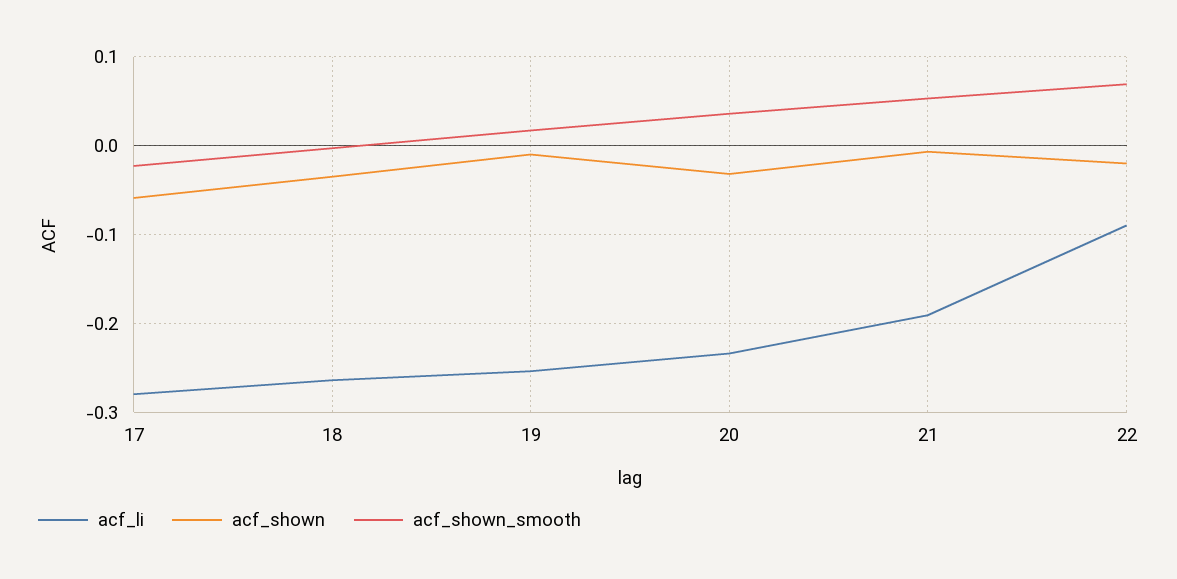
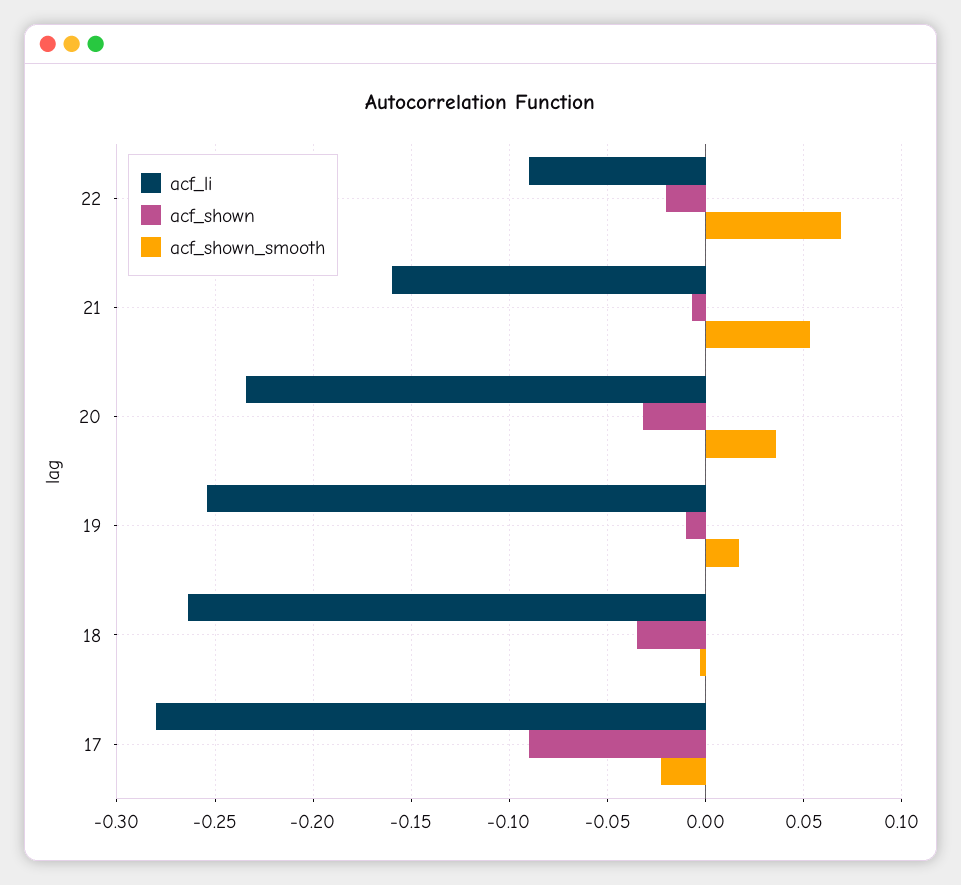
  {
    "acf_li": {
      "17": -0.28,
      "18": -0.265,
      "19": -0.255,
      "20": -0.235,
-     "21": -0.19,
+     "21": -0.16,
      "22": -0.09
    },
    "acf_shown": {
-     "17": -0.06,
+     "17": -0.09,
      "18": -0.035,
      "19": -0.01,
      "20": -0.03,
      "21": -0.005,
      "22": -0.02
    },
    "acf_shown_smooth": {
      "17": -0.025,
      "18": -0.005,
      "19": 0.015,
      "20": 0.035,
      "21": 0.055,
      "22": 0.07
    }
  }

